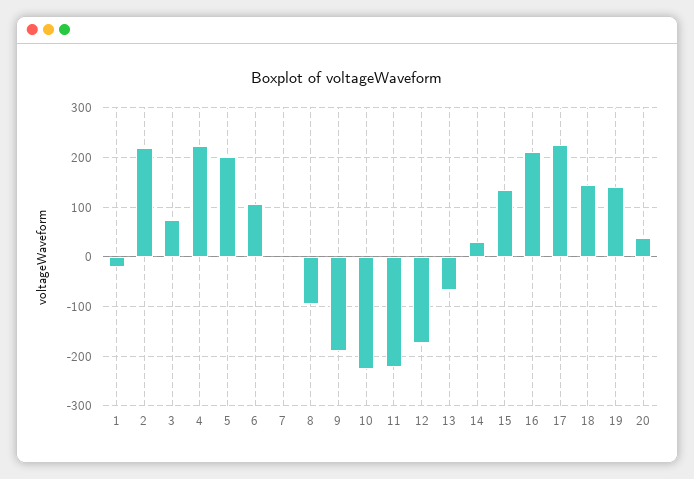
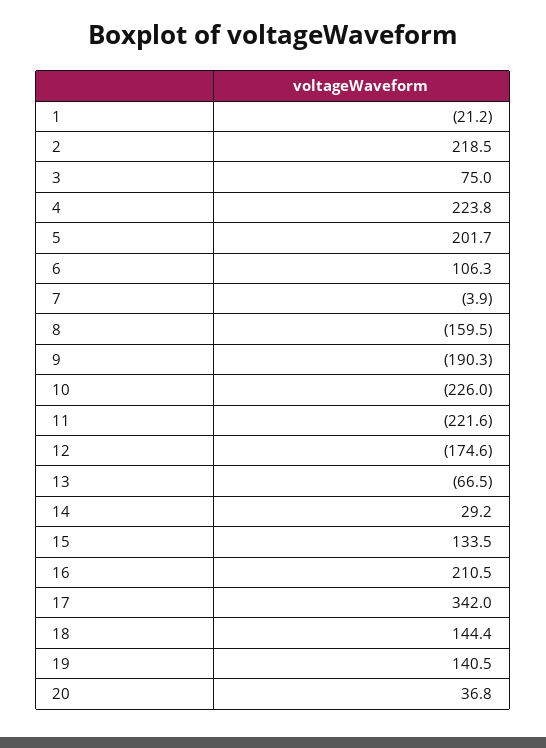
  {
    "1": -21.2,
    "2": 218.5,
    "3": 75,
    "4": 223.8,
    "5": 201.7,
    "6": 106.3,
    "7": -3.9,
-   "8": -100,
+   "8": -159.5,
    "9": -190.3,
    "10": -226,
    "11": -221.6,
    "12": -174.6,
    "13": -66.5,
    "14": 29.2,
    "15": 133.5,
    "16": 210.5,
-   "17": 220,
+   "17": 342,
    "18": 144.4,
    "19": 140.5,
    "20": 36.8
  }

